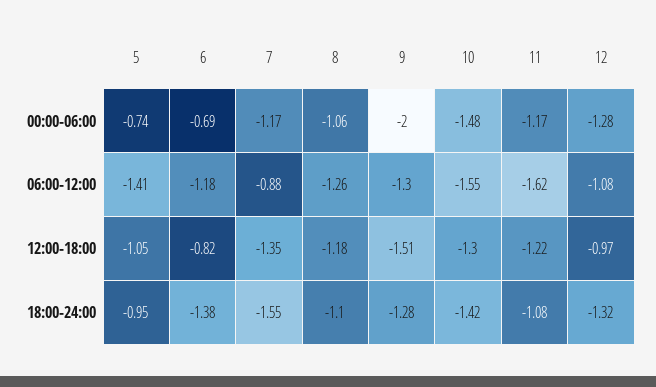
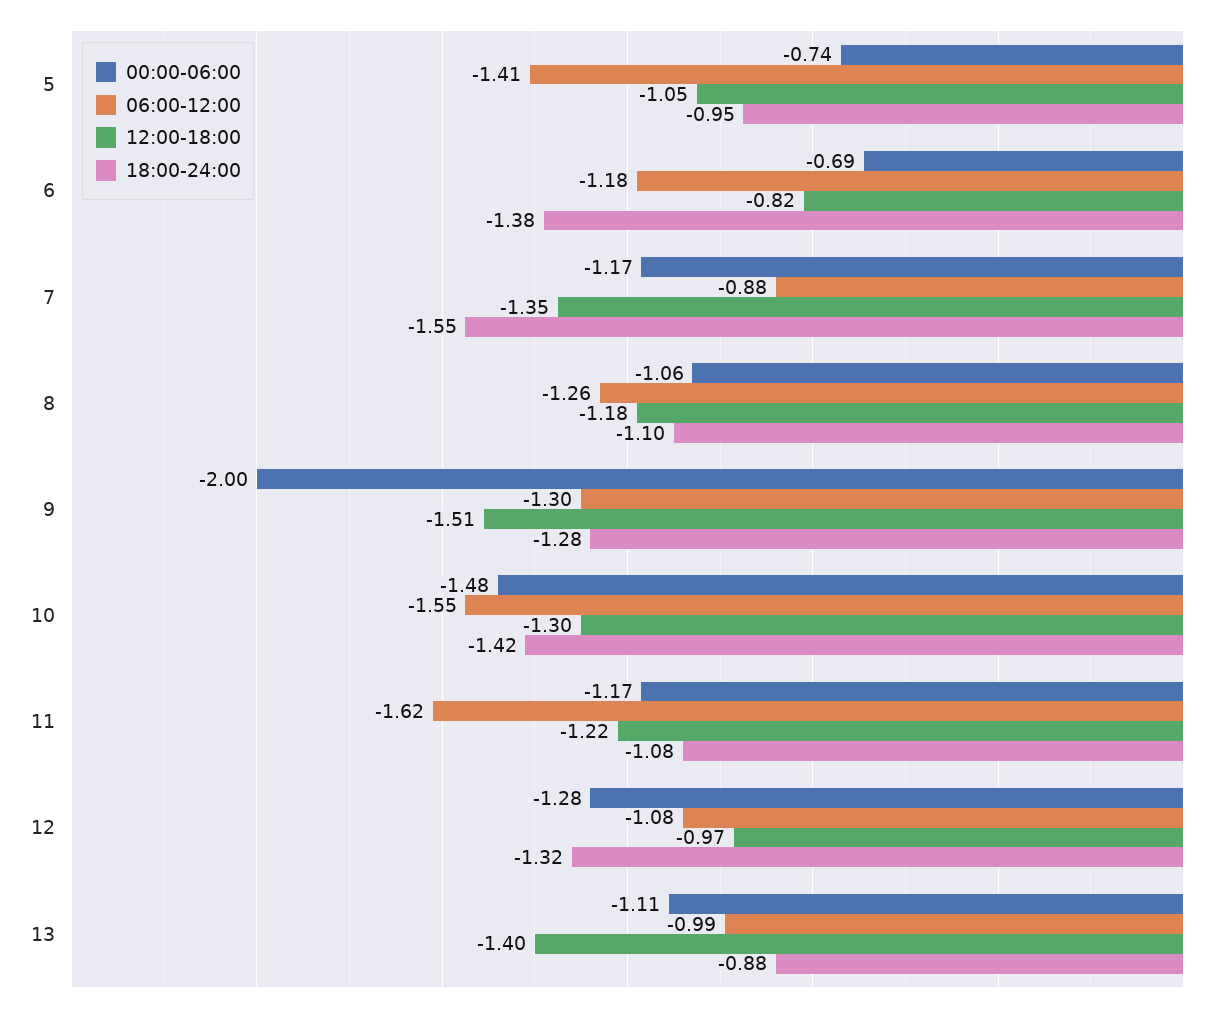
  {
    "00:00-06:00": {
      "5": -0.74,
      "6": -0.69,
      "7": -1.17,
      "8": -1.06,
      "9": -2,
      "10": -1.48,
      "11": -1.17,
-     "12": -1.28
+     "12": -1.28,
+     "13": -1.11
    },
    "06:00-12:00": {
      "5": -1.41,
      "6": -1.18,
      "7": -0.88,
      "8": -1.26,
      "9": -1.3,
      "10": -1.55,
      "11": -1.62,
-     "12": -1.08
+     "12": -1.08,
+     "13": -0.99
    },
    "12:00-18:00": {
      "5": -1.05,
      "6": -0.82,
      "7": -1.35,
      "8": -1.18,
      "9": -1.51,
      "10": -1.3,
      "11": -1.22,
-     "12": -0.97
+     "12": -0.97,
+     "13": -1.4
    },
    "18:00-24:00": {
      "5": -0.95,
      "6": -1.38,
      "7": -1.55,
      "8": -1.1,
      "9": -1.28,
      "10": -1.42,
      "11": -1.08,
-     "12": -1.32
+     "12": -1.32,
+     "13": -0.88
    }
  }

